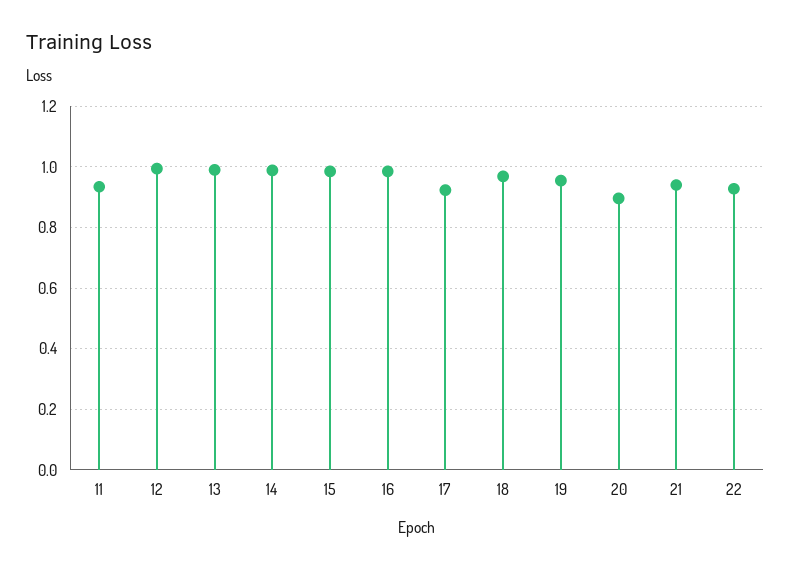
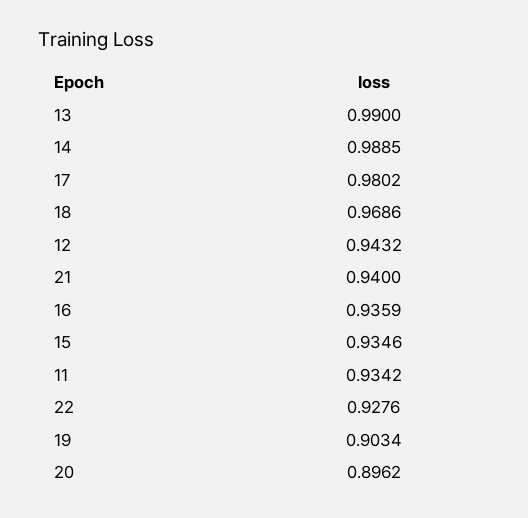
  {
    "11": 0.9342,
-   "12": 1,
+   "12": 0.9432,
    "13": 0.99,
    "14": 0.9885,
-   "15": 0.98,
+   "15": 0.9346,
-   "16": 0.98,
+   "16": 0.9359,
-   "17": 0.92,
+   "17": 0.9802,
    "18": 0.9686,
-   "19": 0.96,
+   "19": 0.9034,
    "20": 0.8962,
    "21": 0.94,
    "22": 0.9276
  }

